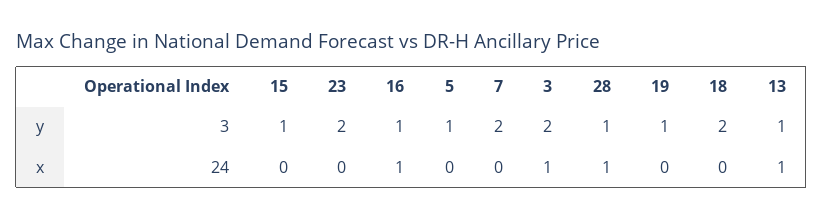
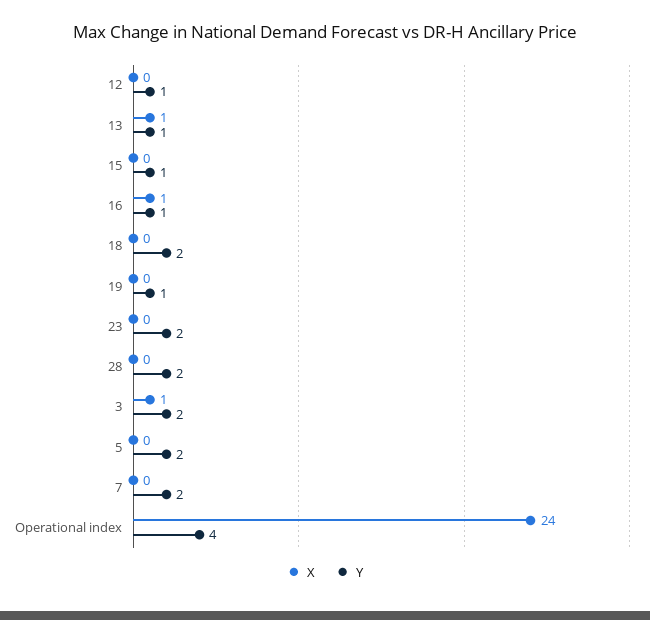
  {
    "y": {
-     "Operational Index": 3,
+     "Operational Index": 4,
      "15": 1,
      "23": 2,
      "16": 1,
-     "5": 1,
+     "5": 2,
      "7": 2,
      "3": 2,
-     "28": 1,
+     "28": 2,
      "19": 1,
      "18": 2,
-     "13": 1
+     "13": 1,
+     "12": 1
    },
    "x": {
      "Operational Index": 24,
      "15": 0,
      "23": 0,
      "16": 1,
      "5": 0,
      "7": 0,
      "3": 1,
-     "28": 1,
+     "28": 0,
      "19": 0,
      "18": 0,
-     "13": 1
+     "13": 1,
+     "12": 0
    }
  }

